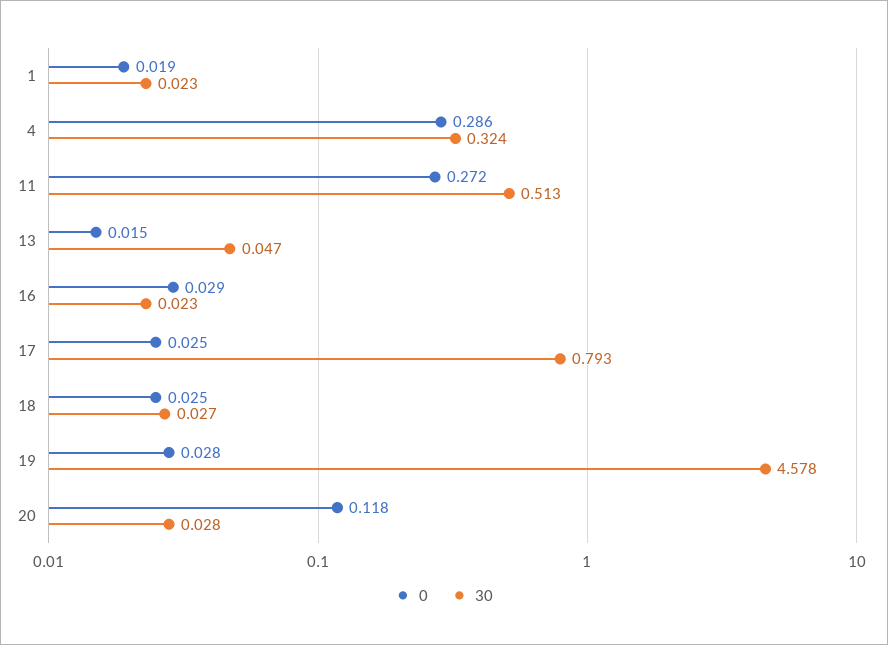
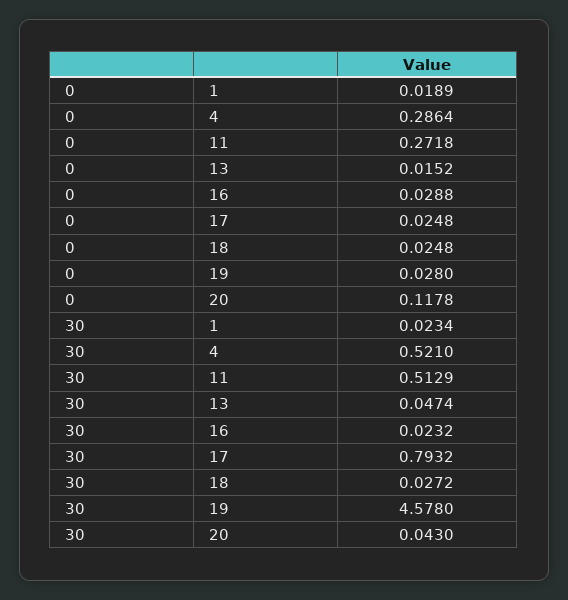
  {
    "0": {
      "1": 0.0189,
      "4": 0.2864,
      "11": 0.2718,
      "13": 0.0152,
      "16": 0.0288,
      "17": 0.0248,
      "18": 0.0248,
      "19": 0.028,
      "20": 0.1178
    },
    "30": {
      "1": 0.0234,
-     "4": 0.324,
+     "4": 0.521,
      "11": 0.5129,
      "13": 0.0474,
      "16": 0.0232,
      "17": 0.7932,
      "18": 0.0272,
      "19": 4.578,
-     "20": 0.028
+     "20": 0.043
    }
  }

